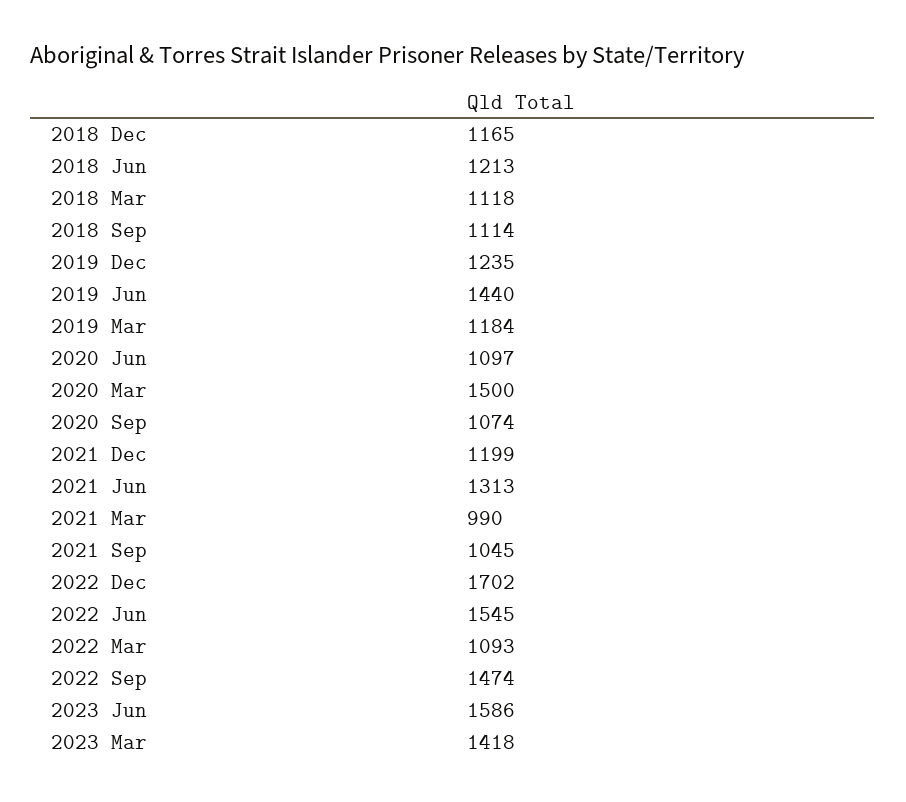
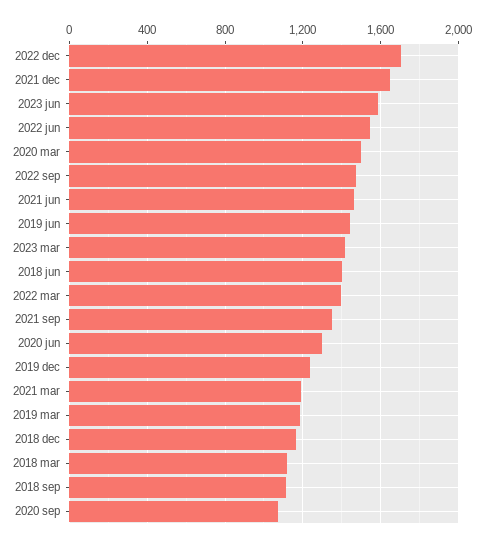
  {
    "2018 Dec": 1165,
-   "2018 Jun": 1213,
+   "2018 Jun": 1400,
    "2018 Mar": 1118,
    "2018 Sep": 1114,
    "2019 Dec": 1235,
    "2019 Jun": 1440,
    "2019 Mar": 1184,
-   "2020 Jun": 1097,
+   "2020 Jun": 1300,
    "2020 Mar": 1500,
    "2020 Sep": 1074,
-   "2021 Dec": 1199,
+   "2021 Dec": 1650,
-   "2021 Jun": 1313,
+   "2021 Jun": 1450,
-   "2021 Mar": 990,
+   "2021 Mar": 1200,
-   "2021 Sep": 1045,
+   "2021 Sep": 1350,
    "2022 Dec": 1702,
    "2022 Jun": 1545,
-   "2022 Mar": 1093,
+   "2022 Mar": 1400,
    "2022 Sep": 1474,
    "2023 Jun": 1586,
    "2023 Mar": 1418
  }

